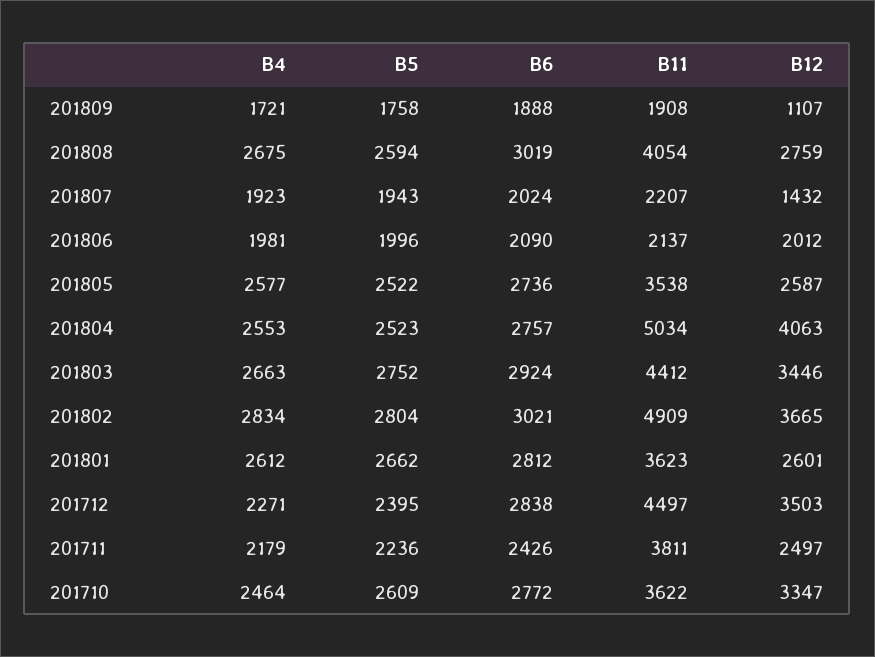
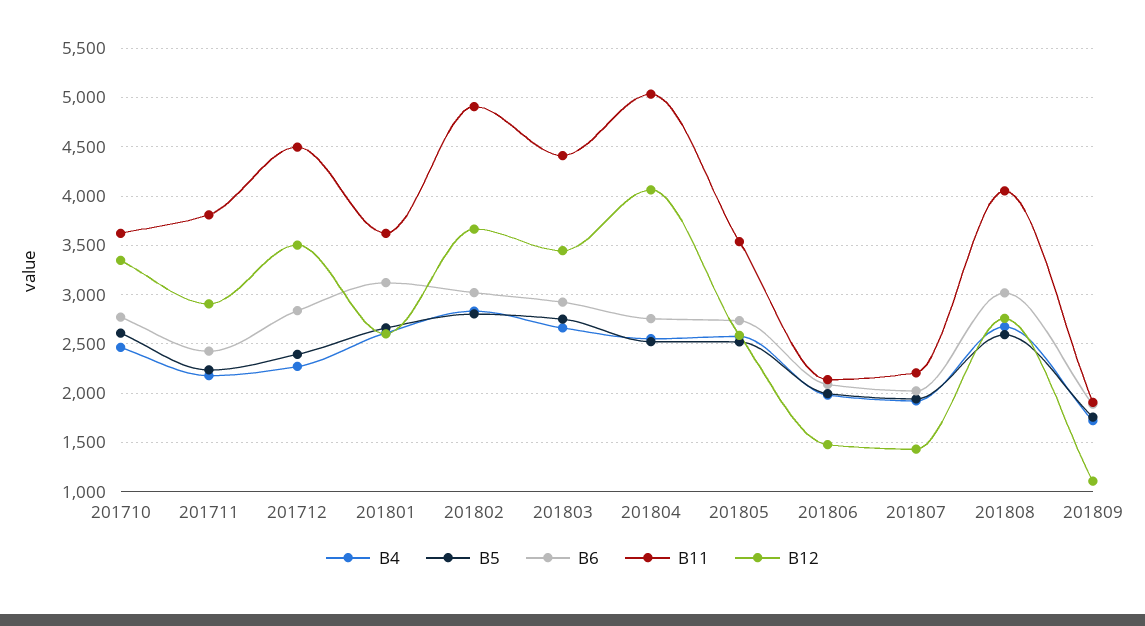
  {
    "B4": {
      "201809": 1721,
      "201808": 2675,
      "201807": 1923,
      "201806": 1981,
      "201805": 2577,
      "201804": 2553,
      "201803": 2663,
      "201802": 2834,
      "201801": 2612,
      "201712": 2271,
      "201711": 2179,
      "201710": 2464
    },
    "B5": {
      "201809": 1758,
      "201808": 2594,
      "201807": 1943,
      "201806": 1996,
      "201805": 2522,
      "201804": 2523,
      "201803": 2752,
      "201802": 2804,
      "201801": 2662,
      "201712": 2395,
      "201711": 2236,
      "201710": 2609
    },
    "B6": {
      "201809": 1888,
      "201808": 3019,
      "201807": 2024,
      "201806": 2090,
      "201805": 2736,
      "201804": 2757,
      "201803": 2924,
      "201802": 3021,
-     "201801": 2812,
+     "201801": 3100,
      "201712": 2838,
      "201711": 2426,
      "201710": 2772
    },
    "B11": {
      "201809": 1908,
      "201808": 4054,
      "201807": 2207,
      "201806": 2137,
      "201805": 3538,
      "201804": 5034,
      "201803": 4412,
      "201802": 4909,
      "201801": 3623,
      "201712": 4497,
      "201711": 3811,
      "201710": 3622
    },
    "B12": {
      "201809": 1107,
      "201808": 2759,
      "201807": 1432,
-     "201806": 2012,
+     "201806": 1500,
      "201805": 2587,
      "201804": 4063,
      "201803": 3446,
      "201802": 3665,
      "201801": 2601,
      "201712": 3503,
-     "201711": 2497,
+     "201711": 2900,
      "201710": 3347
    }
  }

